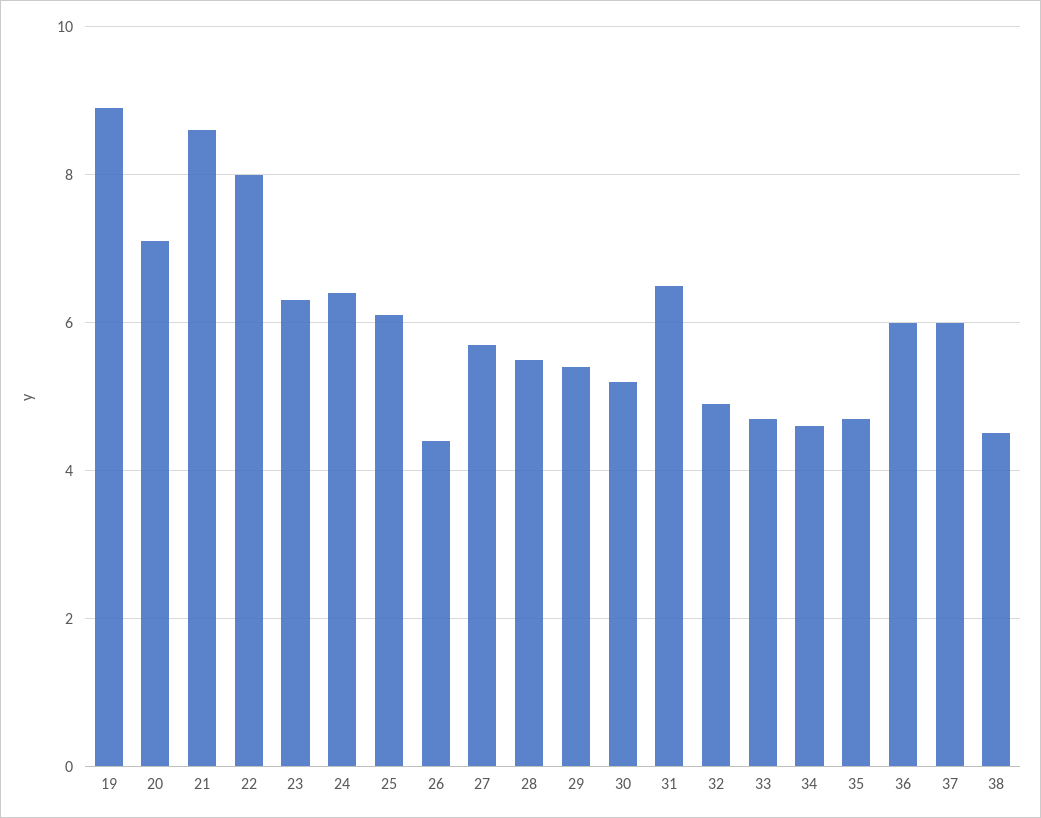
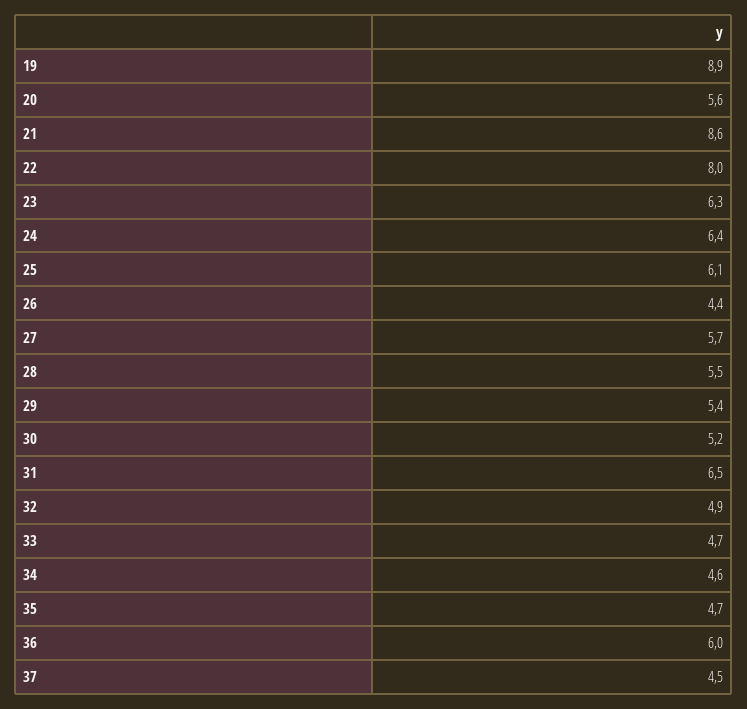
  {
    "19": 8.9,
-   "20": 7,
+   "20": 5.6,
    "21": 8.6,
    "22": 8,
    "23": 6.3,
    "24": 6.4,
    "25": 6.1,
    "26": 4.4,
    "27": 5.7,
    "28": 5.5,
    "29": 5.4,
    "30": 5.2,
    "31": 6.5,
    "32": 4.9,
    "33": 4.7,
    "34": 4.6,
    "35": 4.7,
    "36": 6,
-   "37": 6,
+   "37": 4.5
-   "38": 4.5
  }

